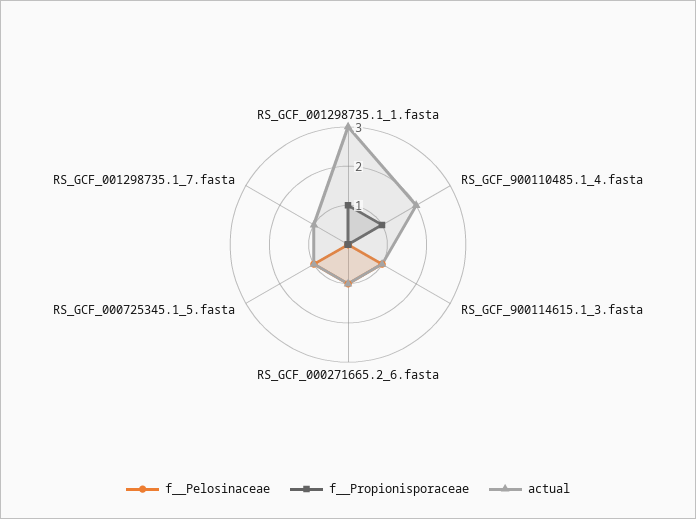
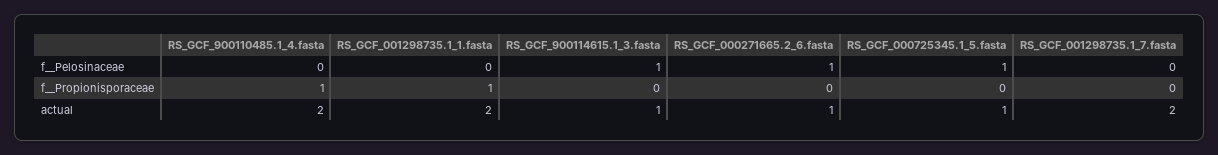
  {
    "f__Pelosinaceae": {
      "RS_GCF_001298735.1_1.fasta": 0,
      "RS_GCF_900110485.1_4.fasta": 0,
      "RS_GCF_900114615.1_3.fasta": 1,
      "RS_GCF_000271665.2_6.fasta": 1,
      "RS_GCF_000725345.1_5.fasta": 1,
      "RS_GCF_001298735.1_7.fasta": 0
    },
    "f__Propionisporaceae": {
      "RS_GCF_001298735.1_1.fasta": 1,
      "RS_GCF_900110485.1_4.fasta": 1,
      "RS_GCF_900114615.1_3.fasta": 0,
      "RS_GCF_000271665.2_6.fasta": 0,
      "RS_GCF_000725345.1_5.fasta": 0,
      "RS_GCF_001298735.1_7.fasta": 0
    },
    "actual": {
-     "RS_GCF_001298735.1_1.fasta": 3,
+     "RS_GCF_001298735.1_1.fasta": 2,
      "RS_GCF_900110485.1_4.fasta": 2,
      "RS_GCF_900114615.1_3.fasta": 1,
      "RS_GCF_000271665.2_6.fasta": 1,
      "RS_GCF_000725345.1_5.fasta": 1,
-     "RS_GCF_001298735.1_7.fasta": 1
+     "RS_GCF_001298735.1_7.fasta": 2
    }
  }

